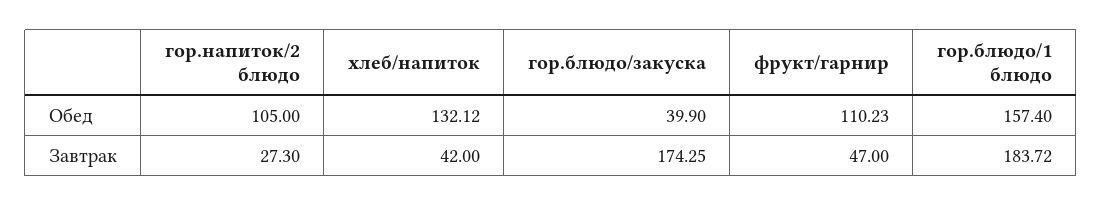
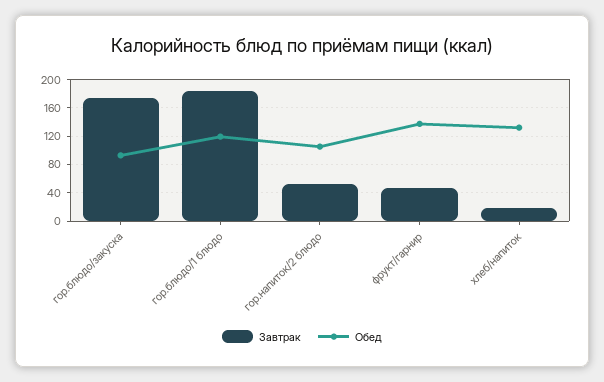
  {
    "Обед": {
      "гор.напиток/2 блюдо": 105,
      "хлеб/напиток": 132.12,
-     "гор.блюдо/закуска": 39.9,
+     "гор.блюдо/закуска": 90,
-     "фрукт/гарнир": 110.23,
+     "фрукт/гарнир": 140,
-     "гор.блюдо/1 блюдо": 157.4
+     "гор.блюдо/1 блюдо": 120
    },
    "Завтрак": {
-     "гор.напиток/2 блюдо": 27.3,
+     "гор.напиток/2 блюдо": 50,
-     "хлеб/напиток": 42,
+     "хлеб/напиток": 20,
      "гор.блюдо/закуска": 174.25,
      "фрукт/гарнир": 47,
      "гор.блюдо/1 блюдо": 183.72
    }
  }

